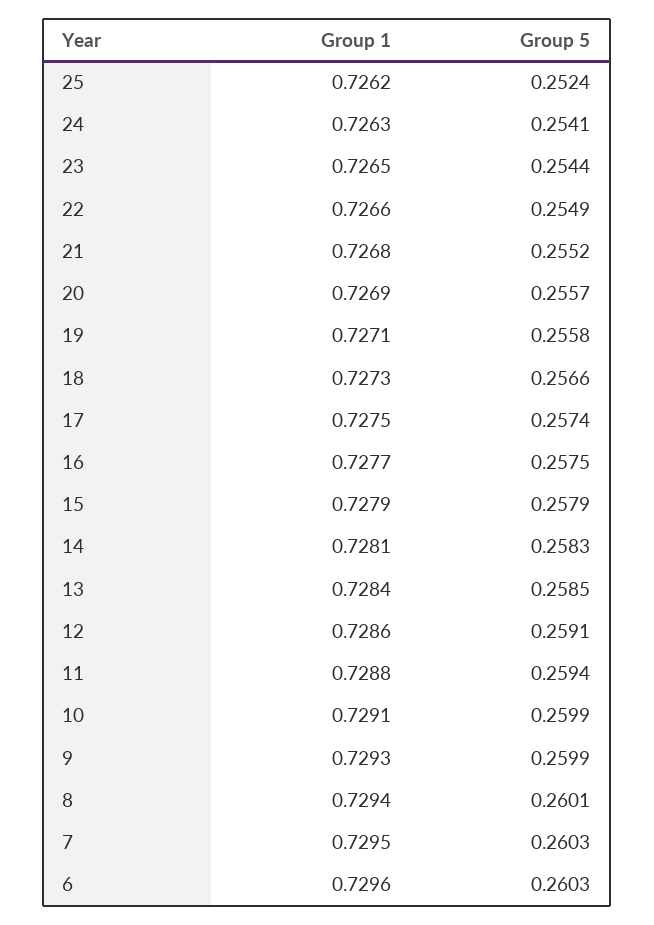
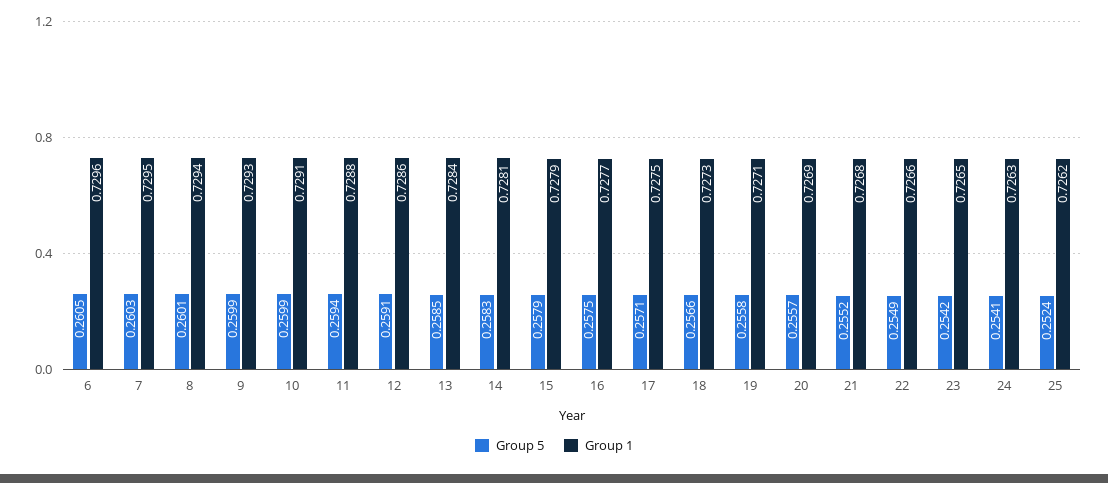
  {
    "Group 1": {
      "25": 0.7262,
      "24": 0.7263,
      "23": 0.7265,
      "22": 0.7266,
      "21": 0.7268,
      "20": 0.7269,
      "19": 0.7271,
      "18": 0.7273,
      "17": 0.7275,
      "16": 0.7277,
      "15": 0.7279,
      "14": 0.7281,
      "13": 0.7284,
      "12": 0.7286,
      "11": 0.7288,
      "10": 0.7291,
      "9": 0.7293,
      "8": 0.7294,
      "7": 0.7295,
      "6": 0.7296
    },
    "Group 5": {
      "25": 0.2524,
      "24": 0.2541,
-     "23": 0.2544,
+     "23": 0.2542,
      "22": 0.2549,
      "21": 0.2552,
      "20": 0.2557,
      "19": 0.2558,
      "18": 0.2566,
-     "17": 0.2574,
+     "17": 0.2571,
      "16": 0.2575,
      "15": 0.2579,
      "14": 0.2583,
      "13": 0.2585,
      "12": 0.2591,
      "11": 0.2594,
      "10": 0.2599,
      "9": 0.2599,
      "8": 0.2601,
      "7": 0.2603,
-     "6": 0.2603
+     "6": 0.2605
    }
  }

